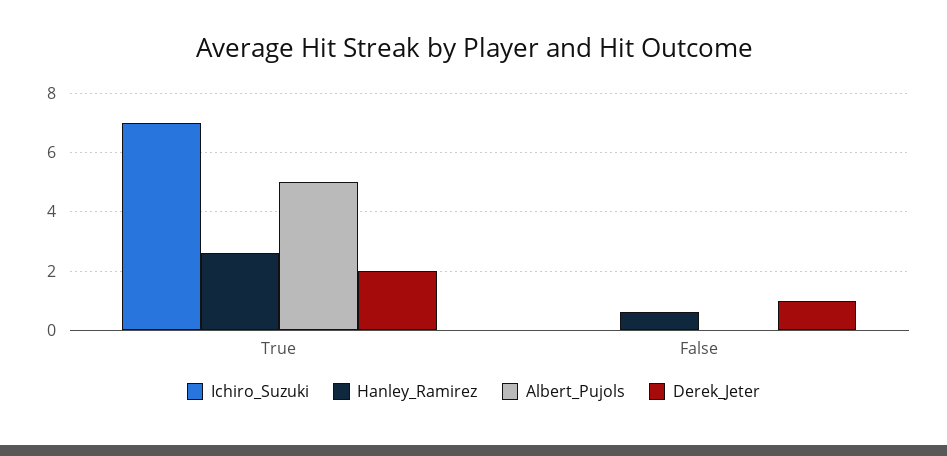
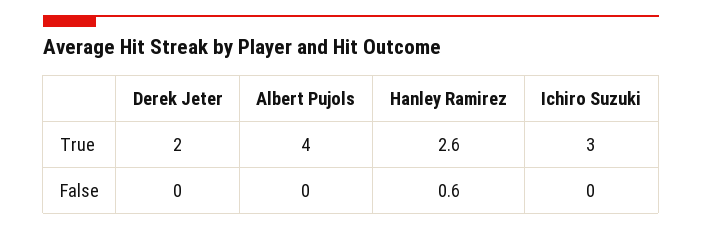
  {
    "Ichiro_Suzuki": {
-     "True": 7,
+     "True": 3,
      "False": 0
    },
    "Hanley_Ramirez": {
      "True": 2.6,
      "False": 0.6
    },
    "Albert_Pujols": {
-     "True": 5,
+     "True": 4,
      "False": 0
    },
    "Derek_Jeter": {
      "True": 2,
-     "False": 1
+     "False": 0
    }
  }

